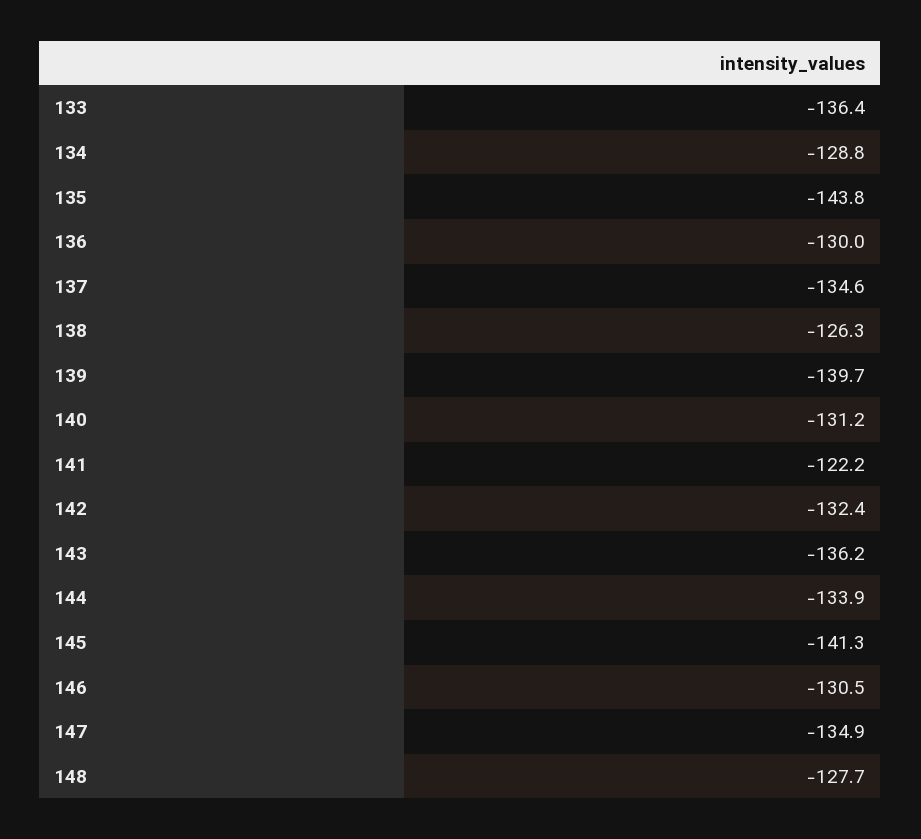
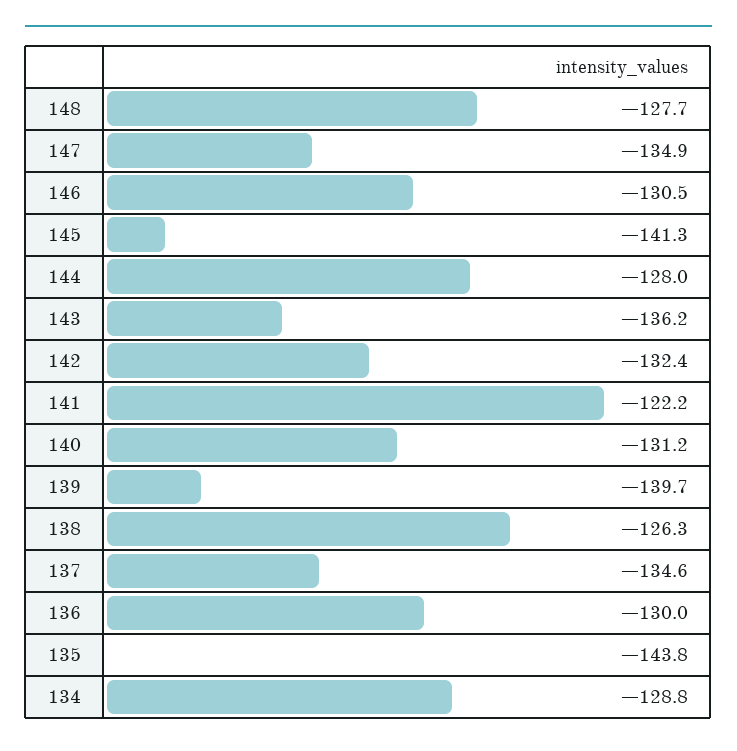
  {
-   "133": -136.4,
    "134": -128.8,
    "135": -143.8,
    "136": -130,
    "137": -134.6,
    "138": -126.3,
    "139": -139.7,
    "140": -131.2,
    "141": -122.2,
    "142": -132.4,
    "143": -136.2,
-   "144": -133.9,
+   "144": -128,
    "145": -141.3,
    "146": -130.5,
    "147": -134.9,
    "148": -127.7
  }

